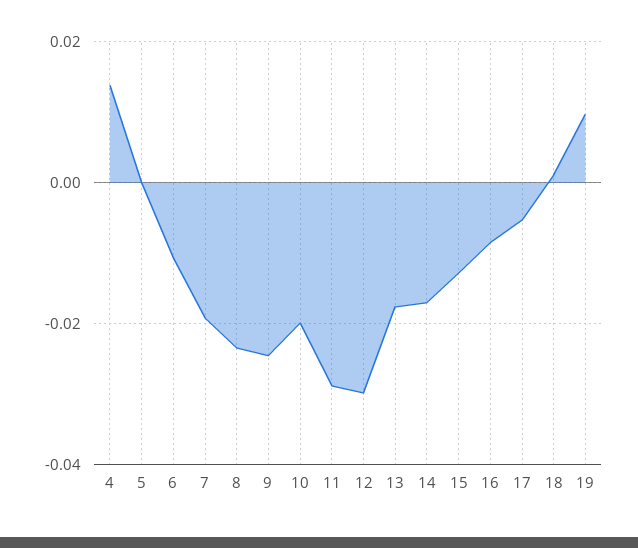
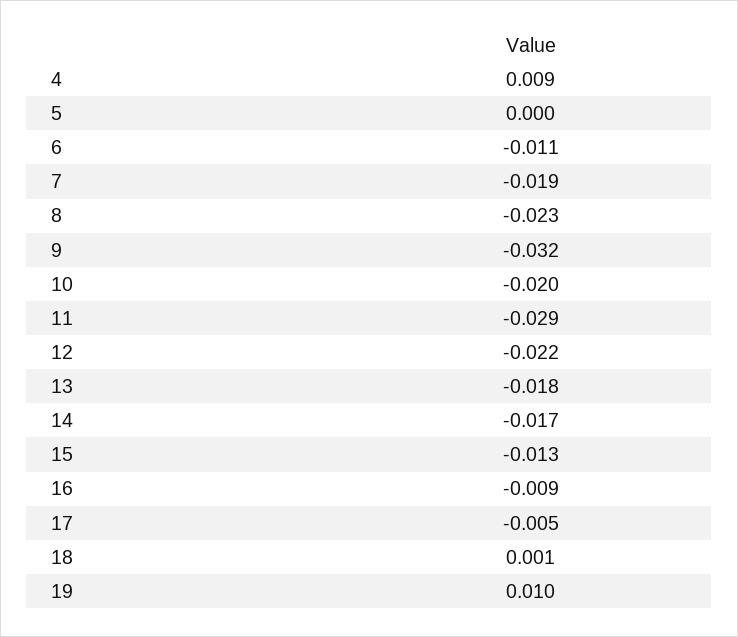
  {
-   "4": 0.014,
+   "4": 0.009,
    "5": 0,
    "6": -0.011,
    "7": -0.019,
    "8": -0.023,
-   "9": -0.024,
+   "9": -0.032,
    "10": -0.02,
    "11": -0.029,
-   "12": -0.03,
+   "12": -0.022,
    "13": -0.018,
    "14": -0.017,
    "15": -0.013,
    "16": -0.009,
    "17": -0.005,
    "18": 0.001,
    "19": 0.01
  }

